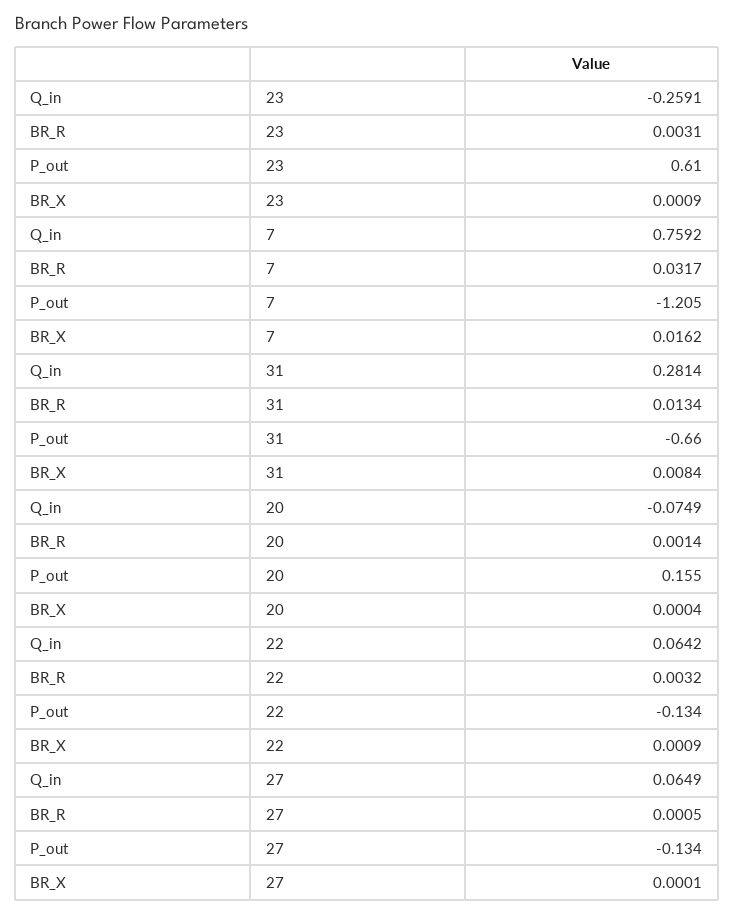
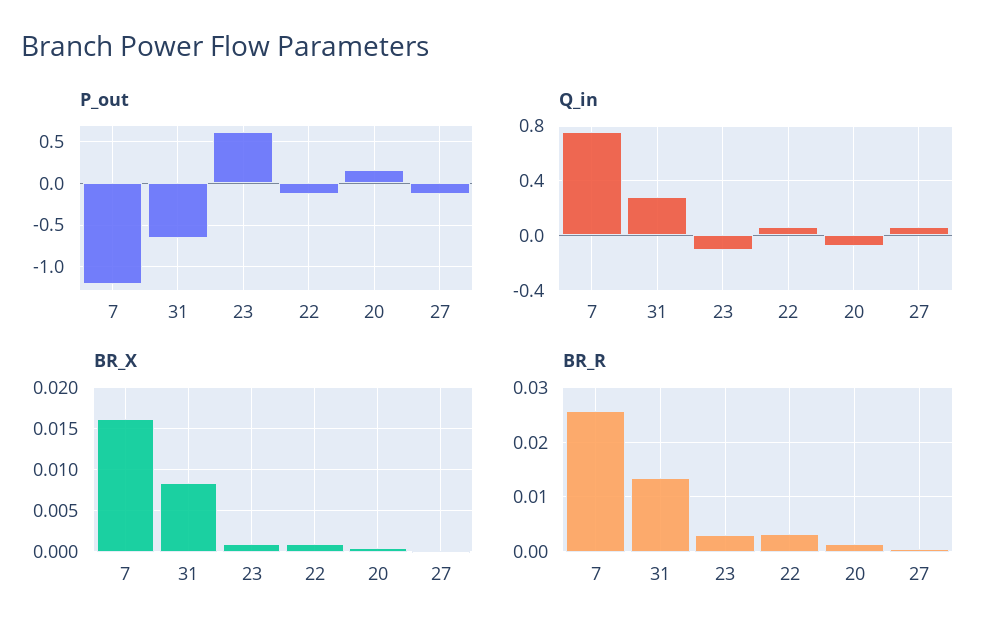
  {
    "Q_in": {
-     "23": -0.2591,
+     "23": -0.1,
      "7": 0.7592,
      "31": 0.2814,
      "20": -0.0749,
      "22": 0.0642,
      "27": 0.0649
    },
    "BR_R": {
      "23": 0.0031,
-     "7": 0.0317,
+     "7": 0.026,
      "31": 0.0134,
      "20": 0.0014,
      "22": 0.0032,
      "27": 0.0005
    },
    "P_out": {
      "23": 0.61,
      "7": -1.205,
      "31": -0.66,
      "20": 0.155,
      "22": -0.134,
      "27": -0.134
    },
    "BR_X": {
      "23": 0.0009,
      "7": 0.0162,
      "31": 0.0084,
      "20": 0.0004,
      "22": 0.0009,
      "27": 0.0001
    }
  }

